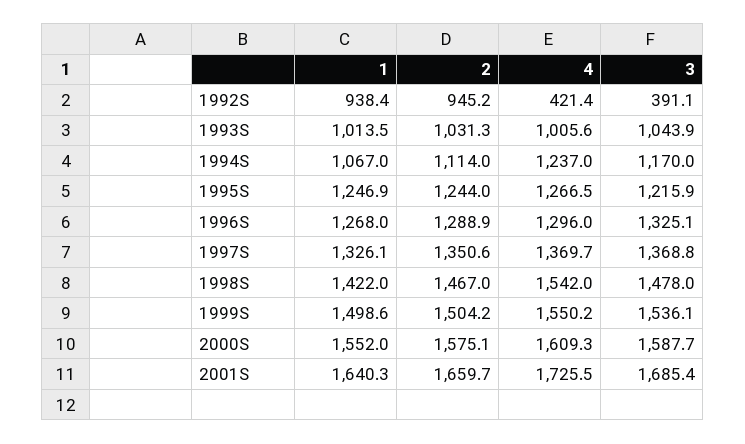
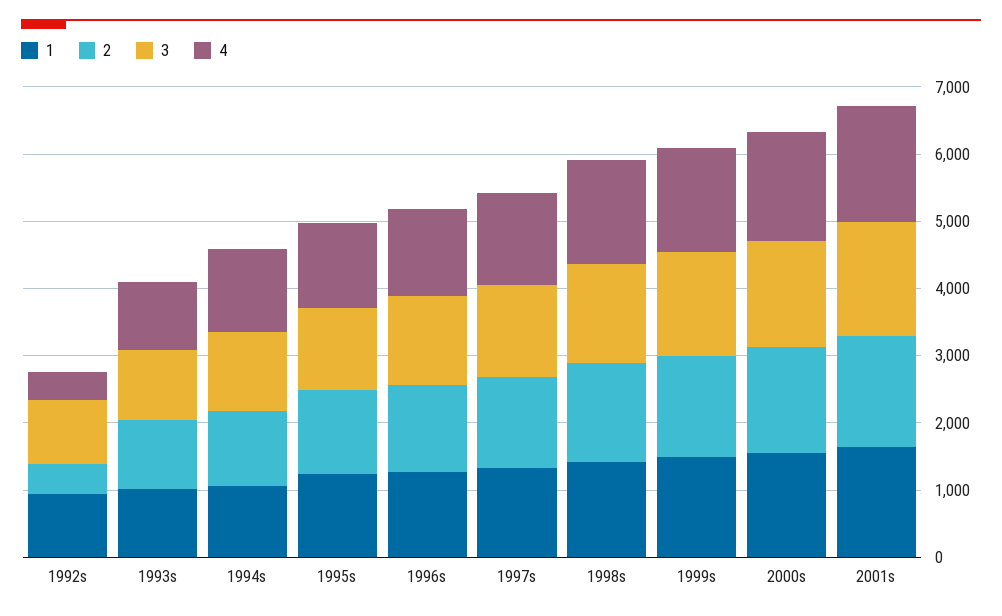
  {
    "1": {
      "1992S": 938.4,
      "1993S": 1013.5,
      "1994S": 1067,
      "1995S": 1246.9,
      "1996S": 1268,
      "1997S": 1326.1,
      "1998S": 1422,
      "1999S": 1498.6,
      "2000S": 1552,
      "2001S": 1640.3
    },
    "2": {
-     "1992S": 945.2,
+     "1992S": 400,
      "1993S": 1031.3,
      "1994S": 1114,
      "1995S": 1244,
      "1996S": 1288.9,
      "1997S": 1350.6,
      "1998S": 1467,
      "1999S": 1504.2,
      "2000S": 1575.1,
      "2001S": 1659.7
    },
    "4": {
      "1992S": 421.4,
      "1993S": 1005.6,
      "1994S": 1237,
      "1995S": 1266.5,
      "1996S": 1296,
      "1997S": 1369.7,
      "1998S": 1542,
      "1999S": 1550.2,
      "2000S": 1609.3,
      "2001S": 1725.5
    },
    "3": {
-     "1992S": 391.1,
+     "1992S": 1000,
      "1993S": 1043.9,
      "1994S": 1170,
      "1995S": 1215.9,
      "1996S": 1325.1,
      "1997S": 1368.8,
      "1998S": 1478,
      "1999S": 1536.1,
      "2000S": 1587.7,
      "2001S": 1685.4
    }
  }

